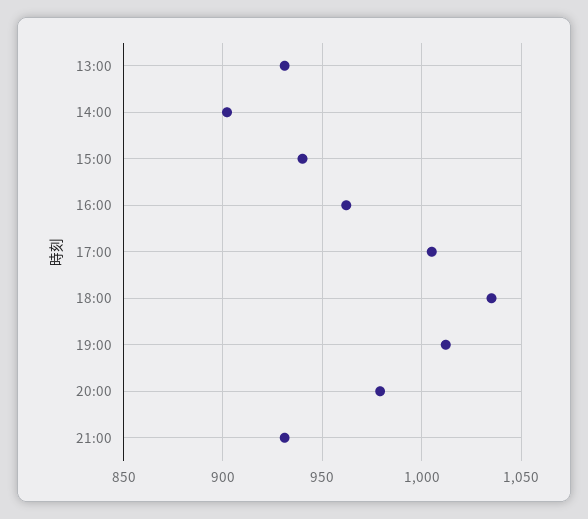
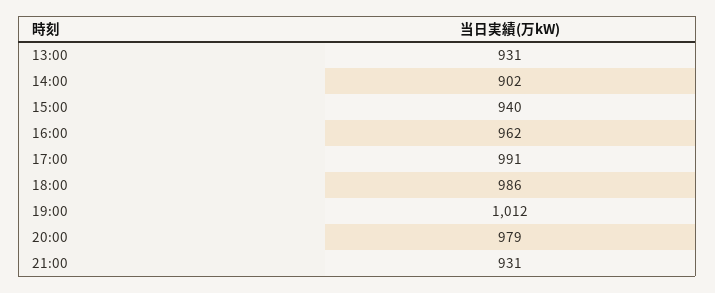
  {
    "13:00": 931,
    "14:00": 902,
    "15:00": 940,
    "16:00": 962,
-   "17:00": 1005,
+   "17:00": 991,
-   "18:00": 1035,
+   "18:00": 986,
    "19:00": 1012,
    "20:00": 979,
    "21:00": 931
  }

